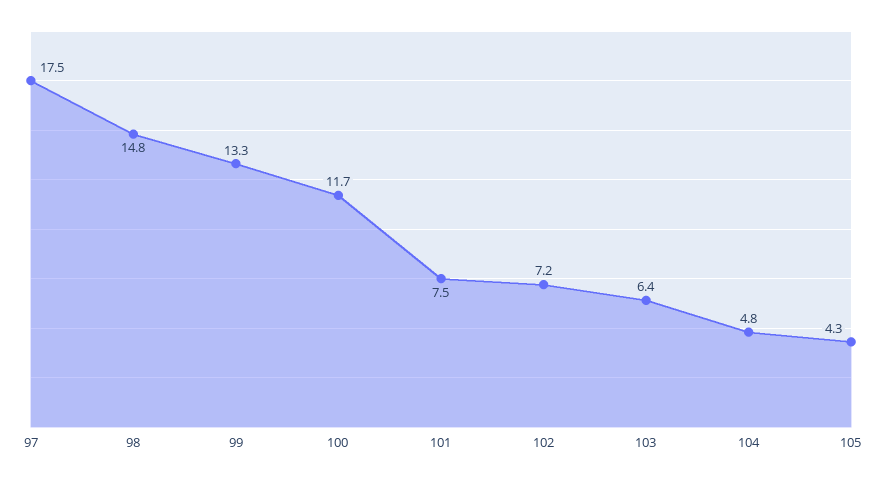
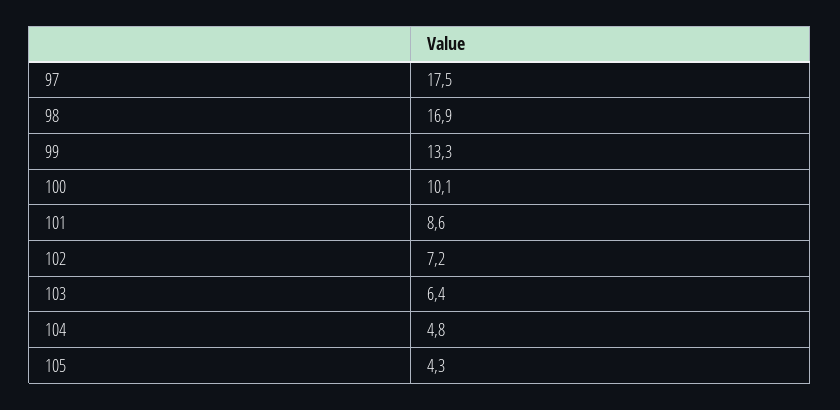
  {
    "97": 17.5,
-   "98": 14.8,
+   "98": 16.9,
    "99": 13.3,
-   "100": 11.7,
+   "100": 10.1,
-   "101": 7.5,
+   "101": 8.6,
    "102": 7.2,
    "103": 6.4,
    "104": 4.8,
    "105": 4.3
  }

